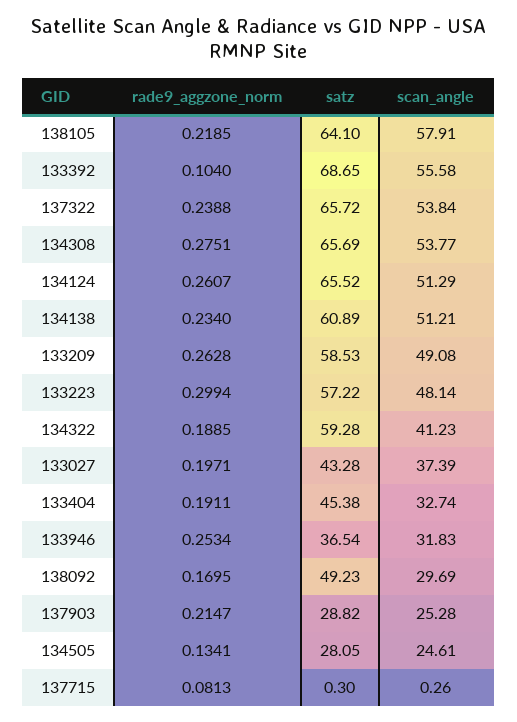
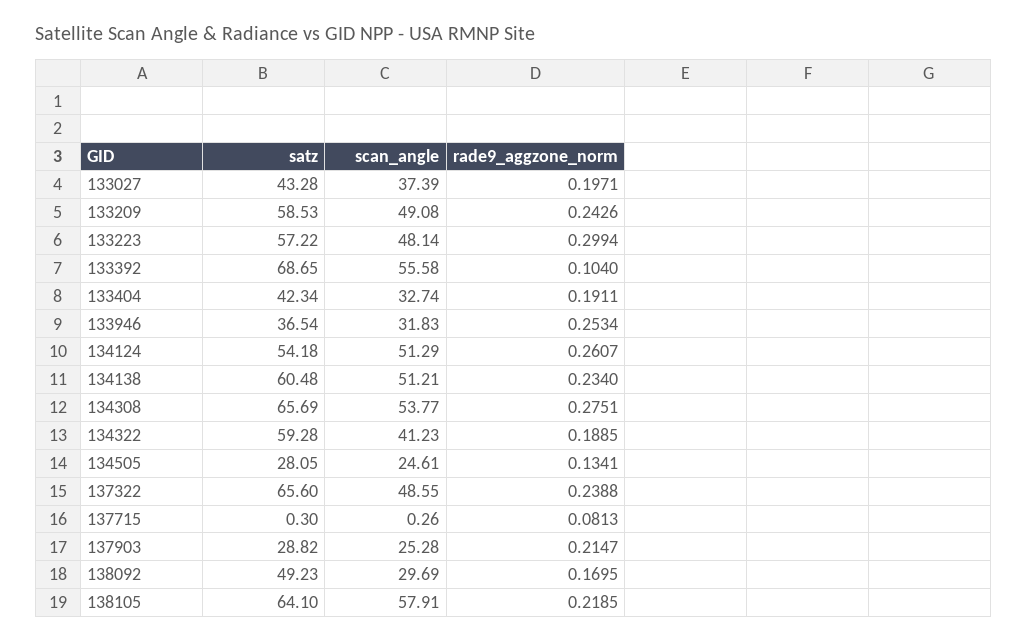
  {
    "rade9_aggzone_norm": {
      "138105": 0.2185,
      "133392": 0.104,
      "137322": 0.2388,
      "134308": 0.2751,
      "134124": 0.2607,
      "134138": 0.234,
-     "133209": 0.2628,
+     "133209": 0.2426,
      "133223": 0.2994,
      "134322": 0.1885,
      "133027": 0.1971,
      "133404": 0.1911,
      "133946": 0.2534,
      "138092": 0.1695,
      "137903": 0.2147,
      "134505": 0.1341,
      "137715": 0.0813
    },
    "satz": {
      "138105": 64.1,
      "133392": 68.65,
-     "137322": 65.72,
+     "137322": 65.6,
      "134308": 65.69,
-     "134124": 65.52,
+     "134124": 54.18,
-     "134138": 60.89,
+     "134138": 60.48,
      "133209": 58.53,
      "133223": 57.22,
      "134322": 59.28,
      "133027": 43.28,
-     "133404": 45.38,
+     "133404": 42.34,
      "133946": 36.54,
      "138092": 49.23,
      "137903": 28.82,
      "134505": 28.05,
      "137715": 0.3
    },
    "scan_angle": {
      "138105": 57.91,
      "133392": 55.58,
-     "137322": 53.84,
+     "137322": 48.55,
      "134308": 53.77,
      "134124": 51.29,
      "134138": 51.21,
      "133209": 49.08,
      "133223": 48.14,
      "134322": 41.23,
      "133027": 37.39,
      "133404": 32.74,
      "133946": 31.83,
      "138092": 29.69,
      "137903": 25.28,
      "134505": 24.61,
      "137715": 0.26
    }
  }

